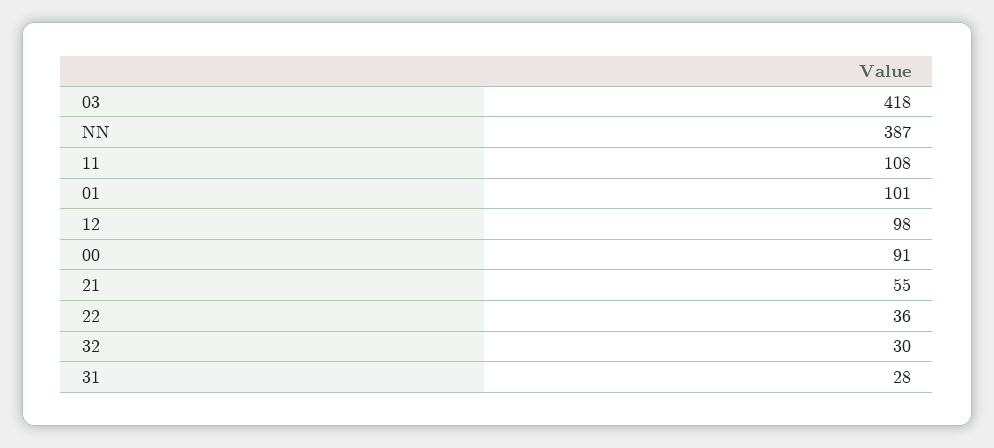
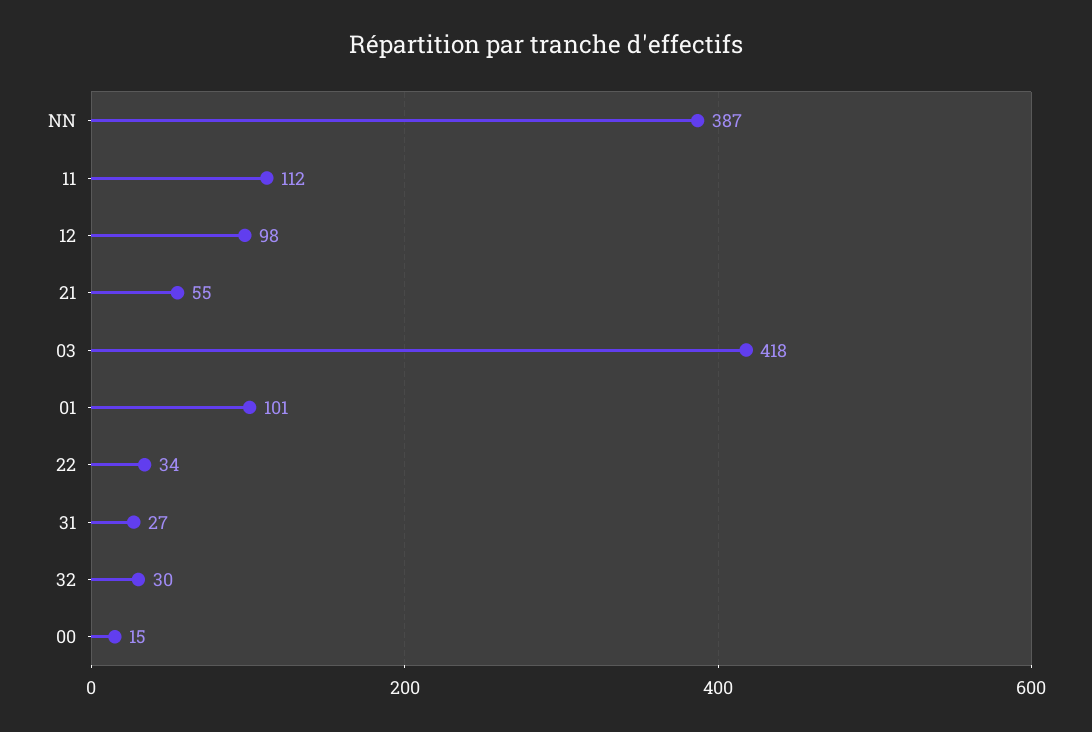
  {
    "03": 418,
    "NN": 387,
-   "11": 108,
+   "11": 112,
    "01": 101,
    "12": 98,
-   "00": 91,
+   "00": 15,
    "21": 55,
-   "22": 36,
+   "22": 34,
    "32": 30,
-   "31": 28
+   "31": 27
  }

